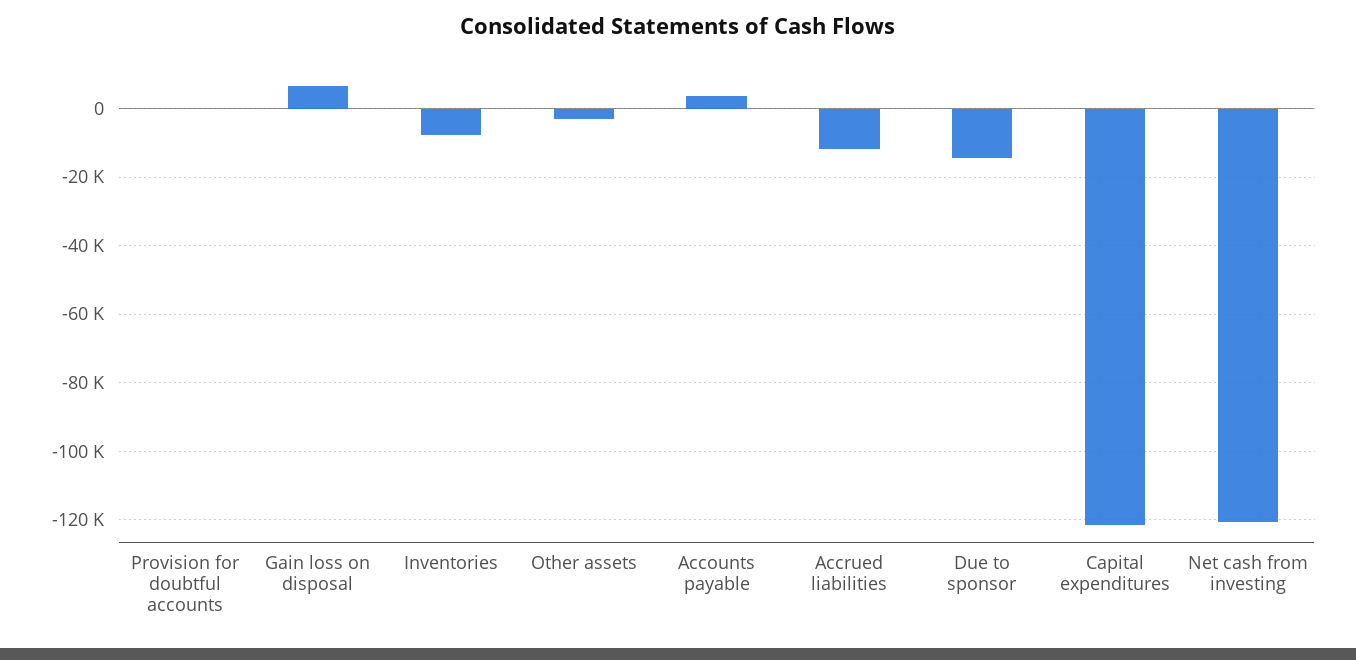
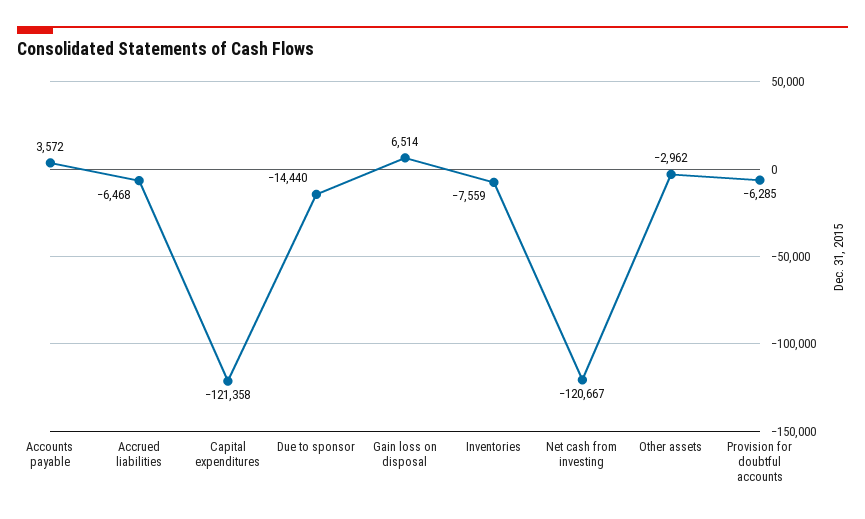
  {
-   "Provision for doubtful accounts": 0,
+   "Provision for doubtful accounts": -6285,
    "Gain loss on disposal": 6514,
    "Inventories": -7559,
    "Other assets": -2962,
    "Accounts payable": 3572,
-   "Accrued liabilities": -12000,
+   "Accrued liabilities": -6468,
    "Due to sponsor": -14440,
    "Capital expenditures": -121358,
    "Net cash from investing": -120667
  }

